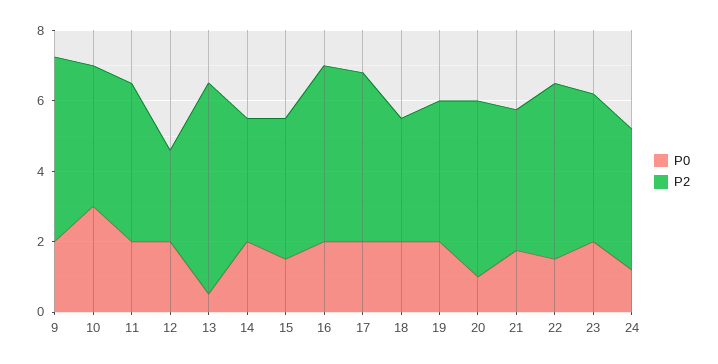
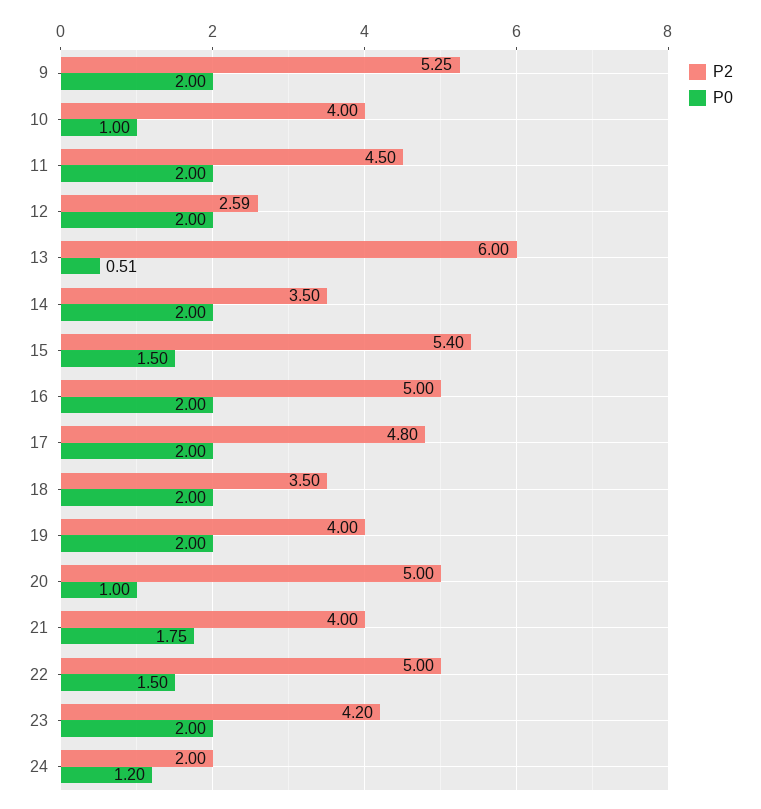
  {
    "P0": {
      "9": 2,
-     "10": 3,
+     "10": 1,
      "11": 2,
      "12": 2,
      "13": 0.51,
      "14": 2,
      "15": 1.5,
      "16": 2,
      "17": 2,
      "18": 2,
      "19": 2,
      "20": 1,
      "21": 1.75,
      "22": 1.5,
      "23": 2,
      "24": 1.2
    },
    "P2": {
      "9": 5.25,
      "10": 4,
      "11": 4.5,
      "12": 2.59,
      "13": 6,
      "14": 3.5,
-     "15": 4,
+     "15": 5.4,
      "16": 5,
      "17": 4.8,
      "18": 3.5,
      "19": 4,
      "20": 5,
      "21": 4,
      "22": 5,
      "23": 4.2,
-     "24": 4
+     "24": 2
    }
  }

